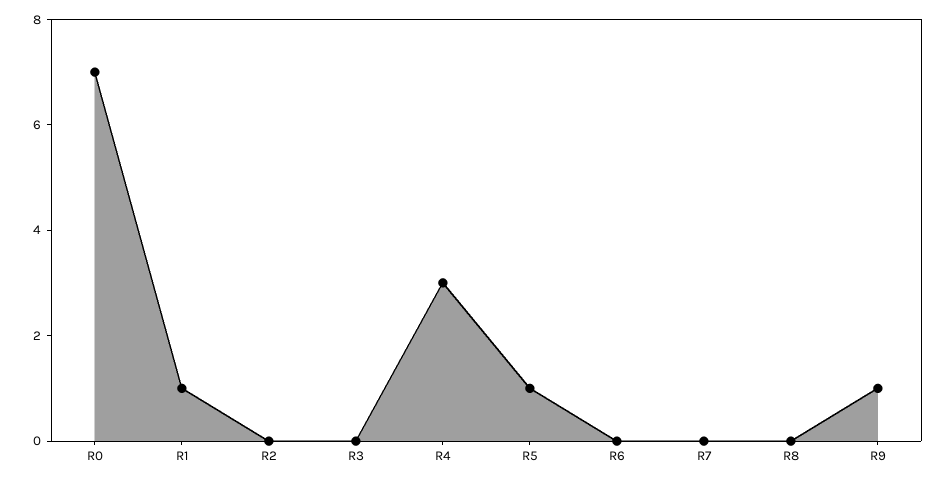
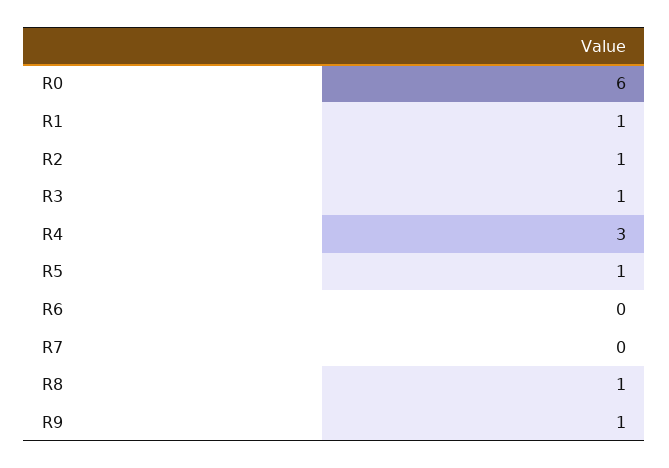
  {
-   "R0": 7,
+   "R0": 6,
    "R1": 1,
-   "R2": 0,
+   "R2": 1,
-   "R3": 0,
+   "R3": 1,
    "R4": 3,
    "R5": 1,
    "R6": 0,
    "R7": 0,
-   "R8": 0,
+   "R8": 1,
    "R9": 1
  }

